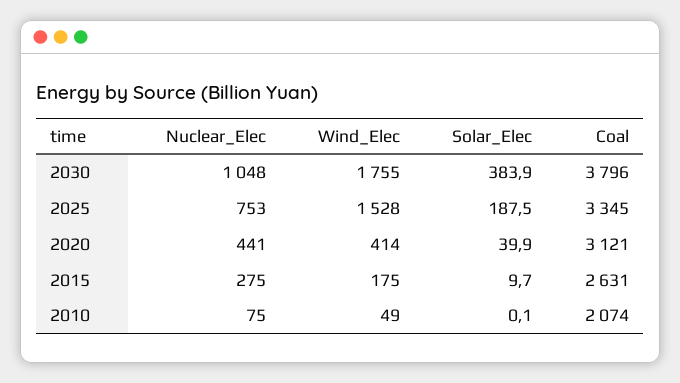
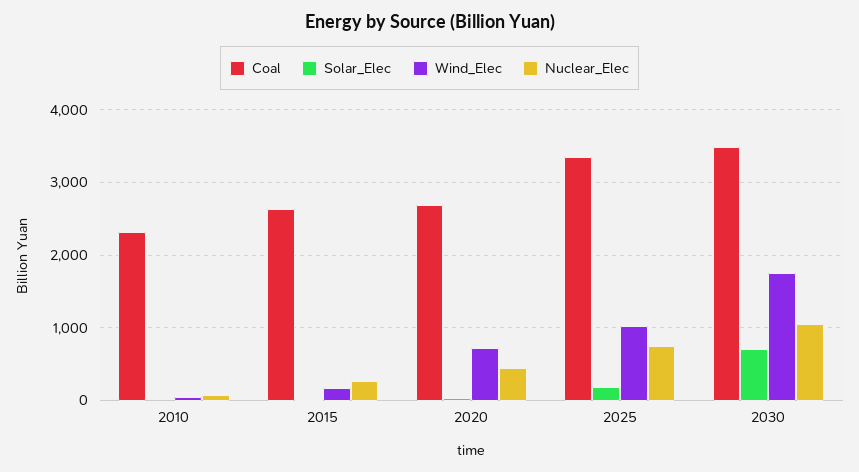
  {
    "Nuclear_Elec": {
      "2030": 1048,
      "2025": 753,
      "2020": 441,
      "2015": 275,
      "2010": 75
    },
    "Wind_Elec": {
      "2030": 1755,
-     "2025": 1528,
+     "2025": 1000,
-     "2020": 414,
+     "2020": 700,
      "2015": 175,
      "2010": 49
    },
    "Solar_Elec": {
-     "2030": 383.9,
+     "2030": 700,
      "2025": 187.5,
      "2020": 39.9,
      "2015": 9.7,
      "2010": 0.1
    },
    "Coal": {
-     "2030": 3796,
+     "2030": 3500,
      "2025": 3345,
-     "2020": 3121,
+     "2020": 2700,
      "2015": 2631,
-     "2010": 2074
+     "2010": 2300
    }
  }

